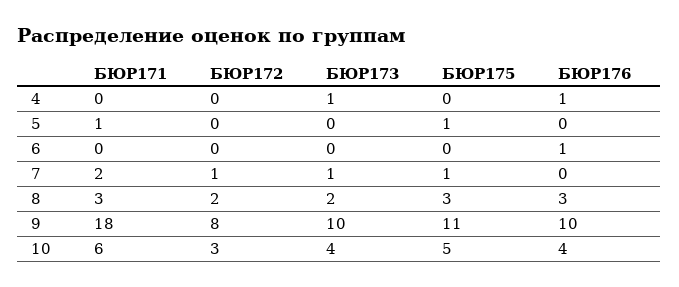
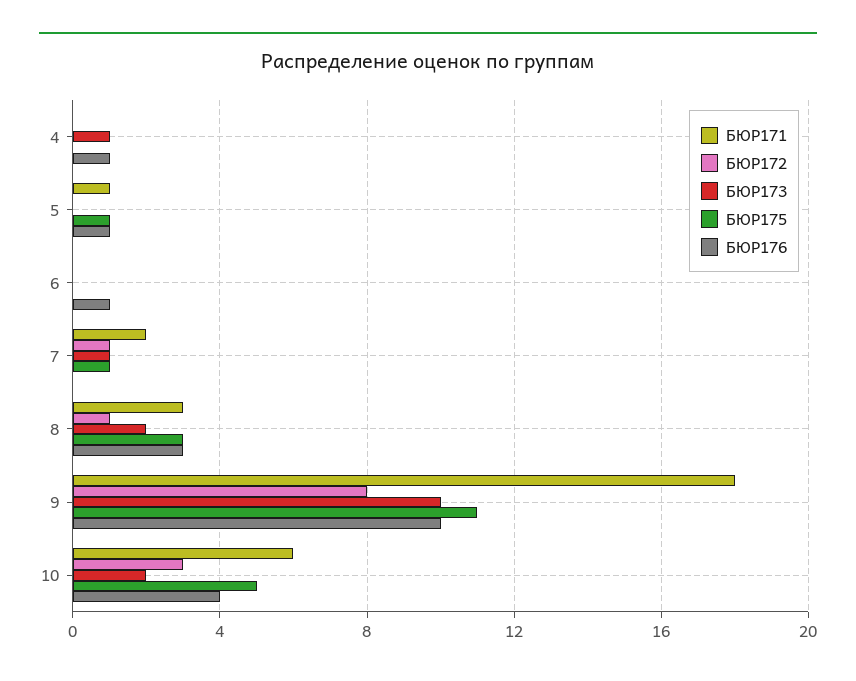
  {
    "БЮР171": {
      "4": 0,
      "5": 1,
      "6": 0,
      "7": 2,
      "8": 3,
      "9": 18,
      "10": 6
    },
    "БЮР172": {
      "4": 0,
      "5": 0,
      "6": 0,
      "7": 1,
-     "8": 2,
+     "8": 1,
      "9": 8,
      "10": 3
    },
    "БЮР173": {
      "4": 1,
      "5": 0,
      "6": 0,
      "7": 1,
      "8": 2,
      "9": 10,
-     "10": 4
+     "10": 2
    },
    "БЮР175": {
      "4": 0,
      "5": 1,
      "6": 0,
      "7": 1,
      "8": 3,
      "9": 11,
      "10": 5
    },
    "БЮР176": {
      "4": 1,
-     "5": 0,
+     "5": 1,
      "6": 1,
      "7": 0,
      "8": 3,
      "9": 10,
      "10": 4
    }
  }

